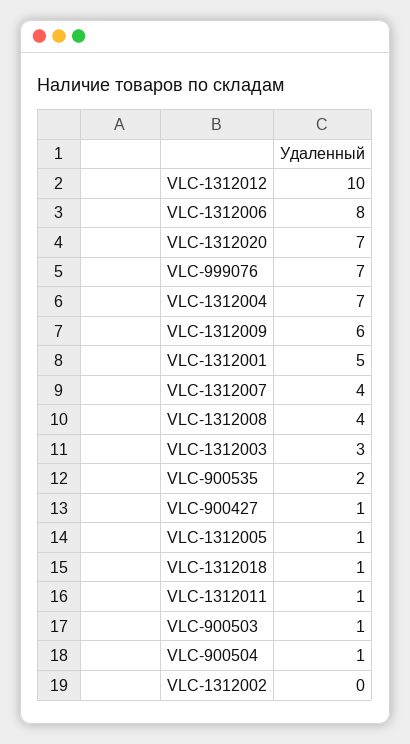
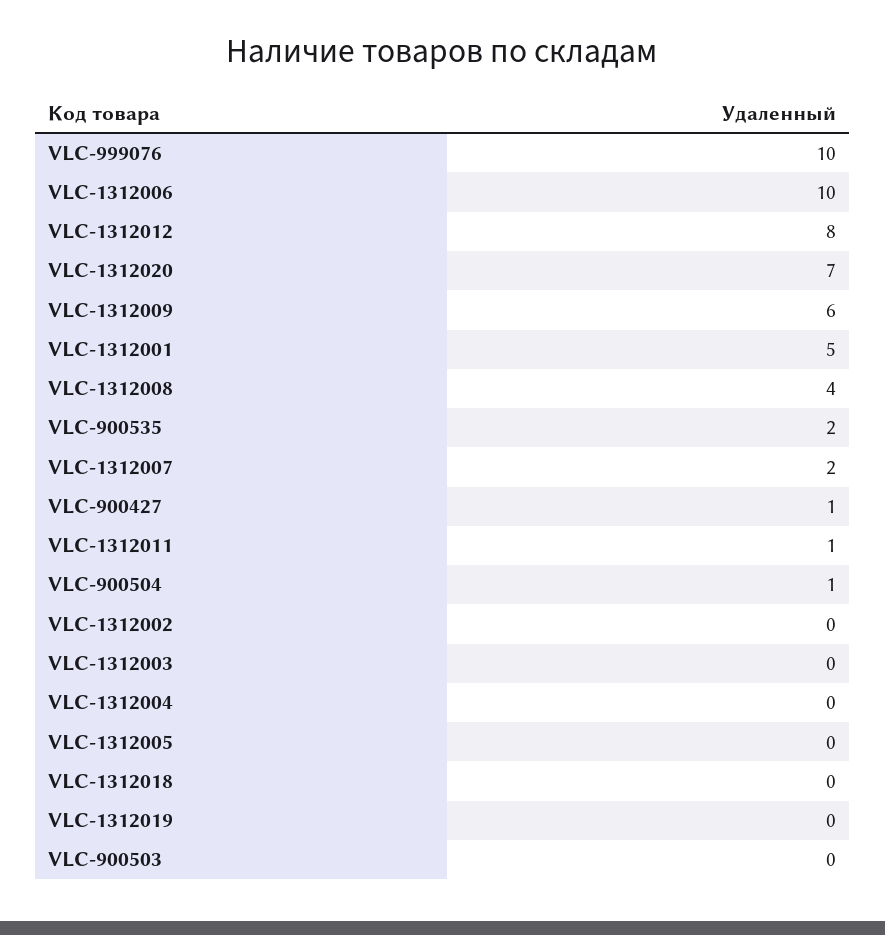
  {
-   "VLC-1312012": 10,
+   "VLC-1312012": 8,
-   "VLC-1312006": 8,
+   "VLC-1312006": 10,
    "VLC-1312020": 7,
-   "VLC-999076": 7,
+   "VLC-999076": 10,
-   "VLC-1312004": 7,
+   "VLC-1312004": 0,
    "VLC-1312009": 6,
    "VLC-1312001": 5,
-   "VLC-1312007": 4,
+   "VLC-1312007": 2,
    "VLC-1312008": 4,
-   "VLC-1312003": 3,
+   "VLC-1312003": 0,
    "VLC-900535": 2,
    "VLC-900427": 1,
-   "VLC-1312005": 1,
+   "VLC-1312005": 0,
-   "VLC-1312018": 1,
+   "VLC-1312018": 0,
    "VLC-1312011": 1,
-   "VLC-900503": 1,
+   "VLC-900503": 0,
    "VLC-900504": 1,
-   "VLC-1312002": 0
+   "VLC-1312002": 0,
+   "VLC-1312019": 0
  }

